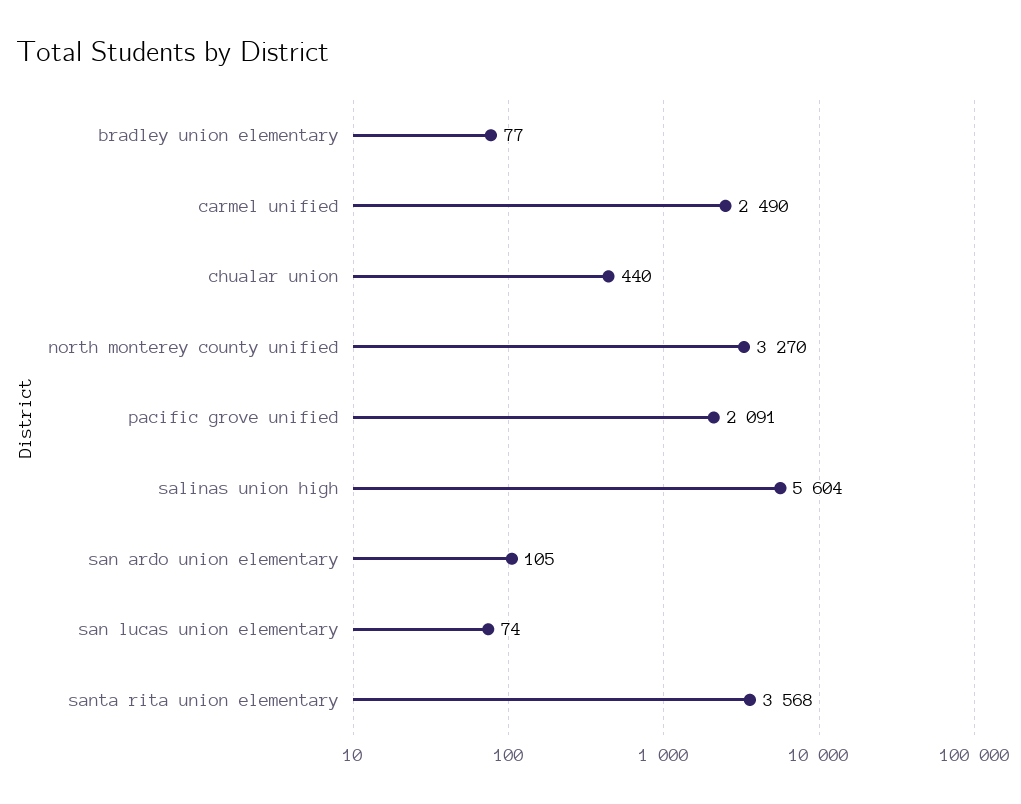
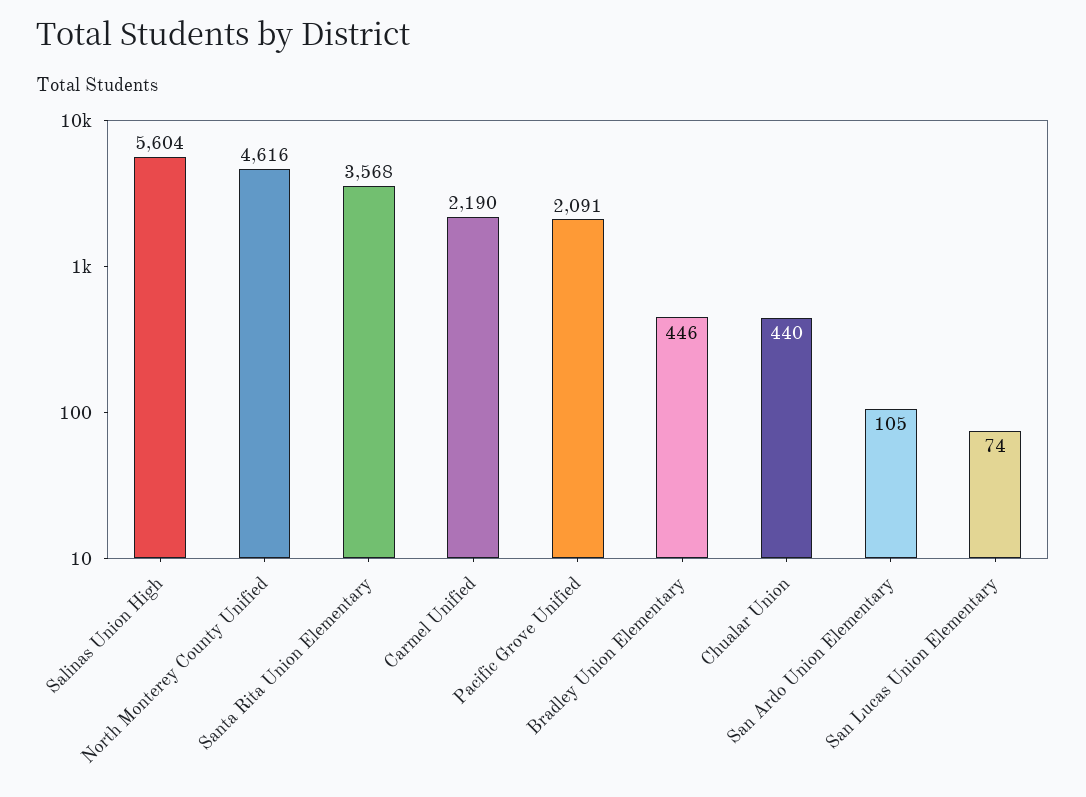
  {
-   "bradley union elementary": 77,
+   "bradley union elementary": 446,
-   "carmel unified": 2490,
+   "carmel unified": 2190,
    "chualar union": 440,
-   "north monterey county unified": 3270,
+   "north monterey county unified": 4616,
    "pacific grove unified": 2091,
    "salinas union high": 5604,
    "san ardo union elementary": 105,
    "san lucas union elementary": 74,
    "santa rita union elementary": 3568
  }

